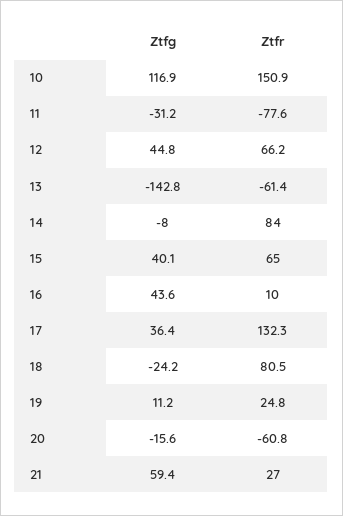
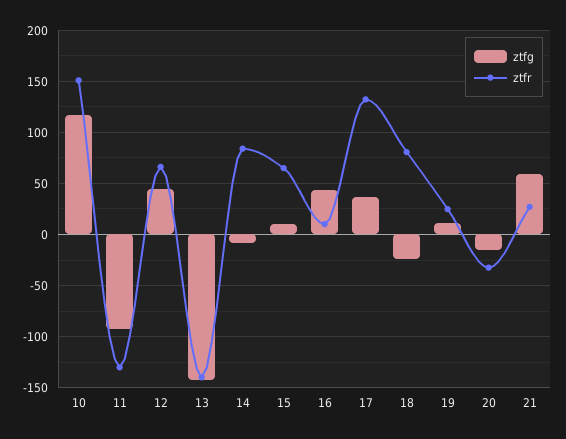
  {
    "Ztfg": {
      "10": 116.9,
-     "11": -31.2,
+     "11": -90,
      "12": 44.8,
      "13": -142.8,
      "14": -8,
-     "15": 40.1,
+     "15": 10,
      "16": 43.6,
      "17": 36.4,
      "18": -24.2,
      "19": 11.2,
      "20": -15.6,
      "21": 59.4
    },
    "Ztfr": {
      "10": 150.9,
-     "11": -77.6,
+     "11": -130,
      "12": 66.2,
-     "13": -61.4,
+     "13": -140,
      "14": 84,
      "15": 65,
      "16": 10,
      "17": 132.3,
      "18": 80.5,
      "19": 24.8,
-     "20": -60.8,
+     "20": -30,
      "21": 27
    }
  }

